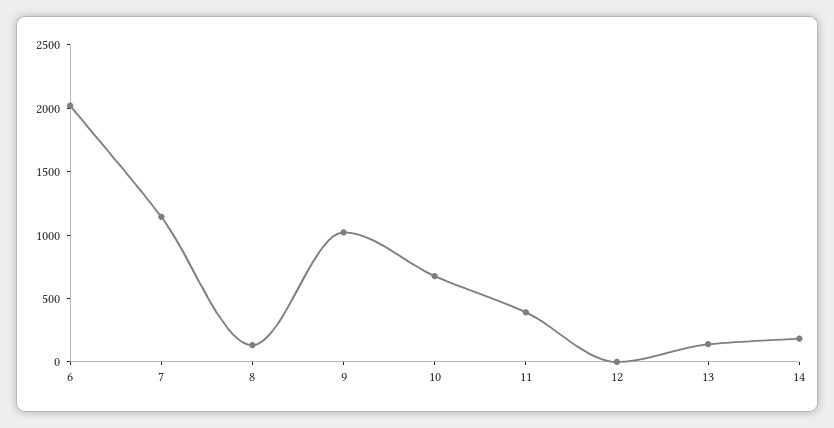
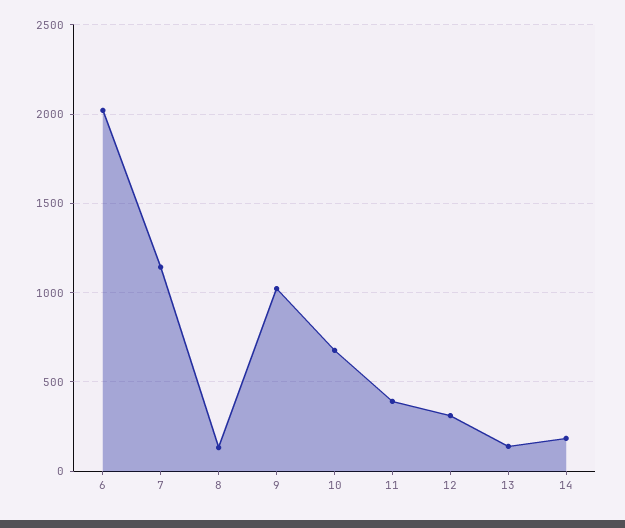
  {
    "6": 2000,
    "7": 1150,
    "8": 150,
    "9": 1000,
    "10": 700,
    "11": 400,
-   "12": 0,
+   "12": 300,
    "13": 150,
    "14": 200
  }

